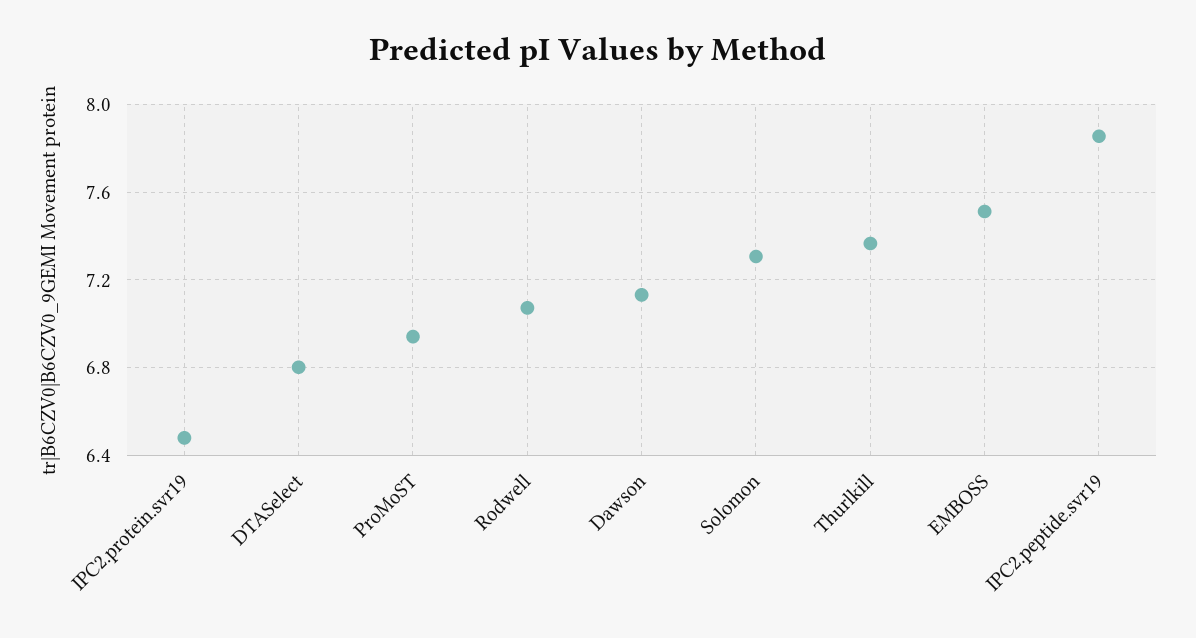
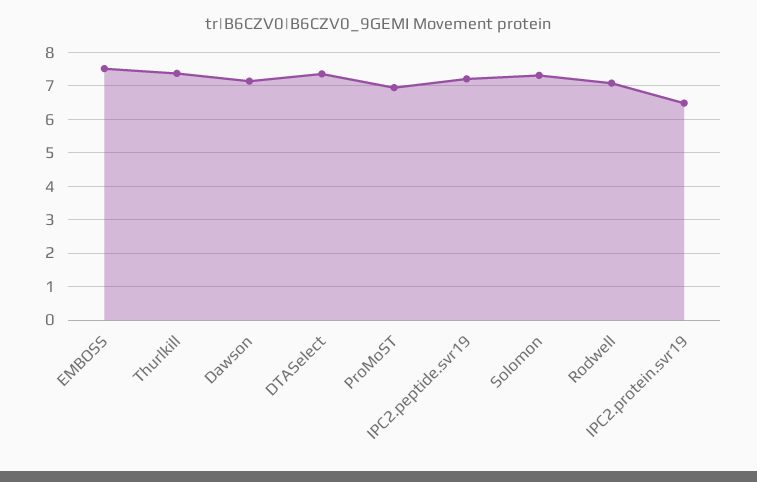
  {
    "IPC2.protein.svr19": 6.5,
-   "DTASelect": 6.8,
+   "DTASelect": 7.4,
    "ProMoST": 6.95,
    "Rodwell": 7.05,
    "Dawson": 7.15,
    "Solomon": 7.3,
    "Thurlkill": 7.35,
    "EMBOSS": 7.5,
-   "IPC2.peptide.svr19": 7.85
+   "IPC2.peptide.svr19": 7.2
  }

